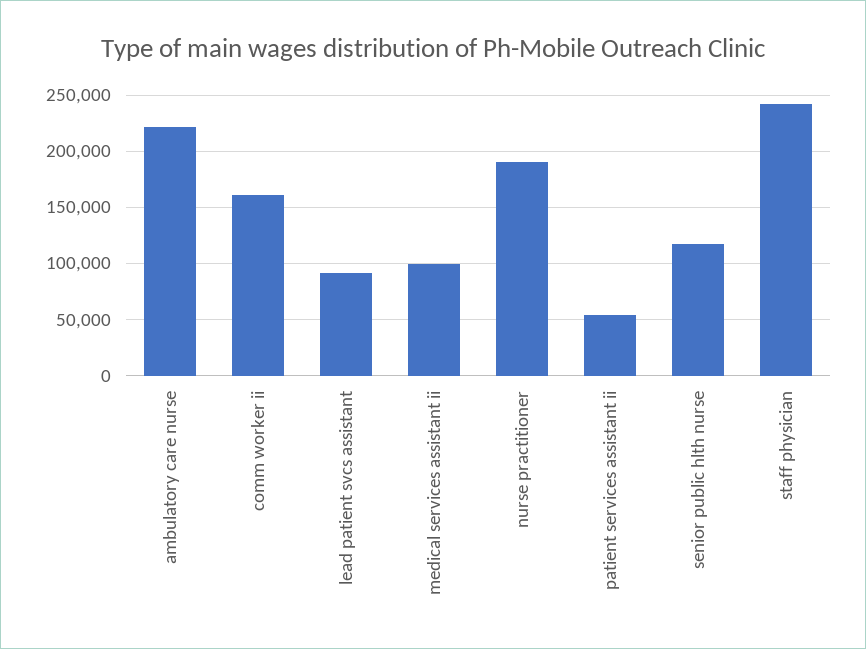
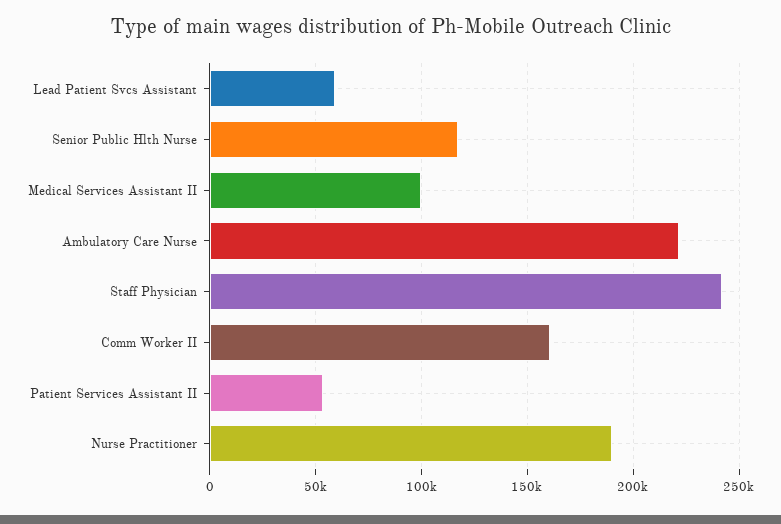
  {
    "ambulatory care nurse": 220000,
    "comm worker ii": 160000,
-   "lead patient svcs assistant": 90000,
+   "lead patient svcs assistant": 60000,
    "medical services assistant ii": 100000,
    "nurse practitioner": 190000,
    "patient services assistant ii": 55000,
    "senior public hlth nurse": 115000,
    "staff physician": 240000
  }

